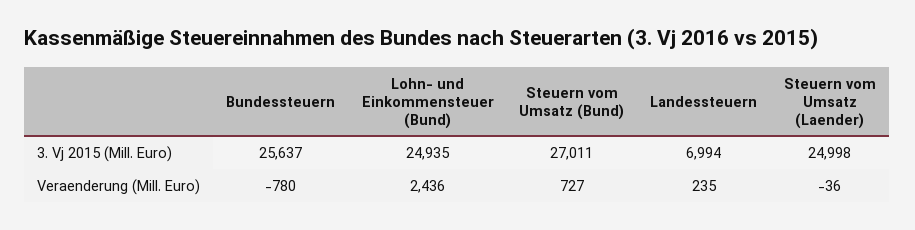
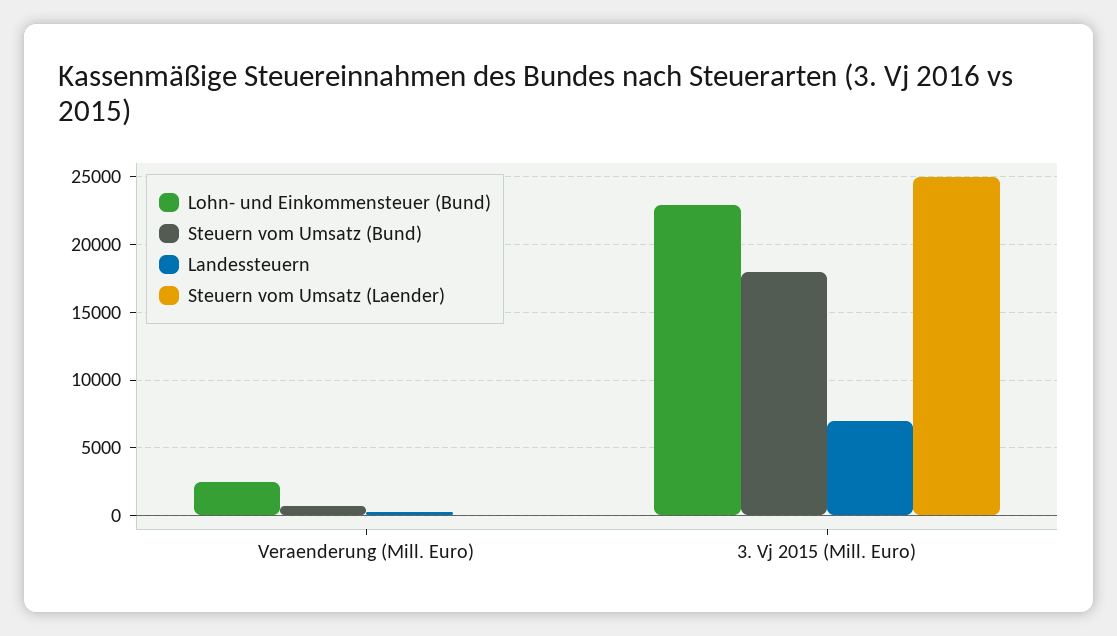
  {
-   "Bundessteuern": {
-     "3. Vj 2015 (Mill. Euro)": 25637,
-     "Veraenderung (Mill. Euro)": -780
-   },
    "Lohn- und Einkommensteuer (Bund)": {
-     "3. Vj 2015 (Mill. Euro)": 24935,
+     "3. Vj 2015 (Mill. Euro)": 23000,
      "Veraenderung (Mill. Euro)": 2436
    },
    "Steuern vom Umsatz (Bund)": {
-     "3. Vj 2015 (Mill. Euro)": 27011,
+     "3. Vj 2015 (Mill. Euro)": 18000,
      "Veraenderung (Mill. Euro)": 727
    },
    "Landessteuern": {
      "3. Vj 2015 (Mill. Euro)": 6994,
      "Veraenderung (Mill. Euro)": 235
    },
    "Steuern vom Umsatz (Laender)": {
      "3. Vj 2015 (Mill. Euro)": 24998,
      "Veraenderung (Mill. Euro)": -36
    }
  }

